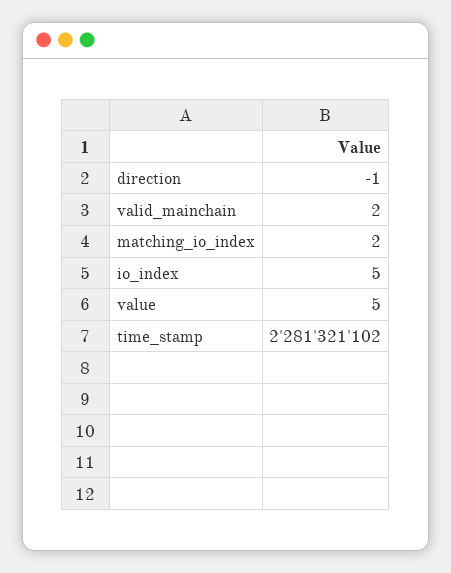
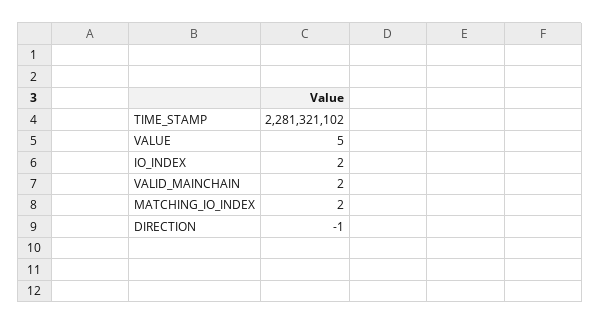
  {
    "direction": -1,
    "valid_mainchain": 2,
    "matching_io_index": 2,
-   "io_index": 5,
+   "io_index": 2,
    "value": 5,
    "time_stamp": 2281321102
  }

